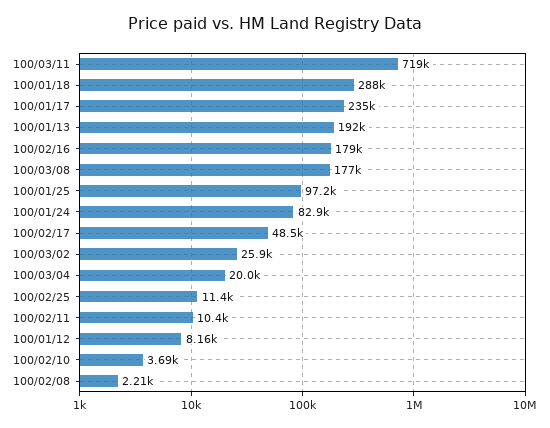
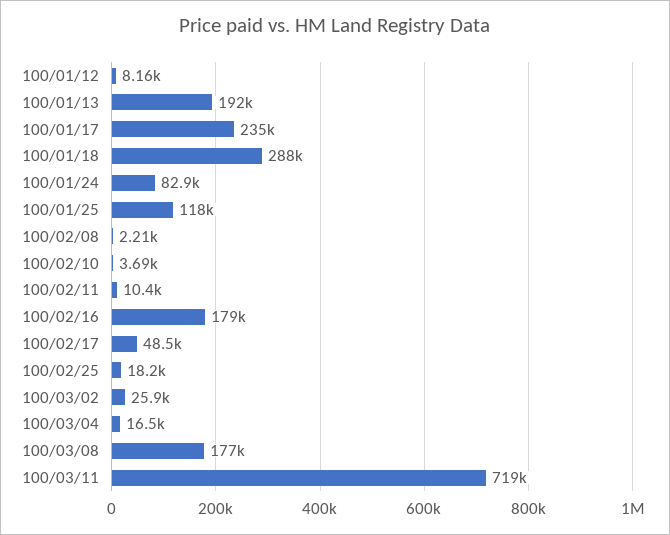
  {
    "100/03/11": 719000,
    "100/01/18": 288000,
    "100/01/17": 235000,
    "100/01/13": 192000,
    "100/02/16": 179000,
    "100/03/08": 177000,
-   "100/01/25": 97200,
+   "100/01/25": 118000,
    "100/01/24": 82900,
    "100/02/17": 48500,
    "100/03/02": 25900,
-   "100/03/04": 20000,
+   "100/03/04": 16500,
-   "100/02/25": 11400,
+   "100/02/25": 18200,
    "100/02/11": 10400,
    "100/01/12": 8160,
    "100/02/10": 3690,
    "100/02/08": 2210
  }

